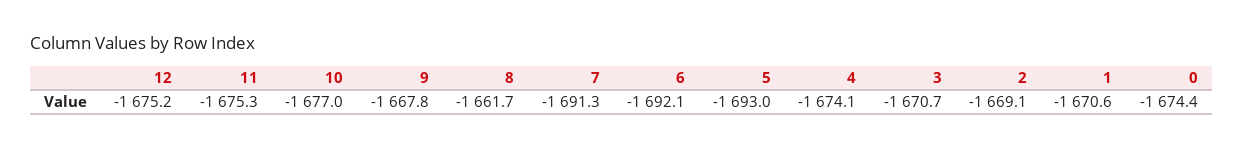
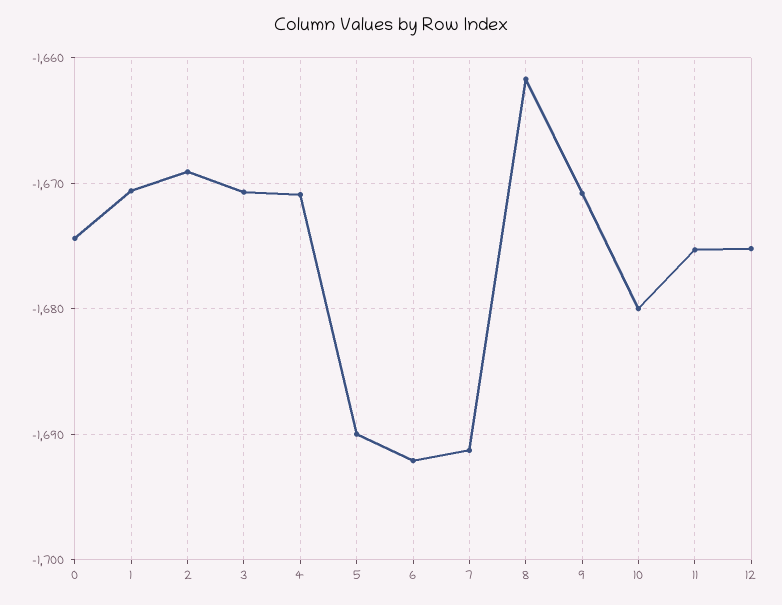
  {
    "12": -1675.2,
    "11": -1675.3,
-   "10": -1677,
+   "10": -1680,
-   "9": -1667.8,
+   "9": -1671,
    "8": -1661.7,
    "7": -1691.3,
    "6": -1692.1,
-   "5": -1693,
+   "5": -1690,
-   "4": -1674.1,
+   "4": -1671,
    "3": -1670.7,
    "2": -1669.1,
    "1": -1670.6,
    "0": -1674.4
  }

